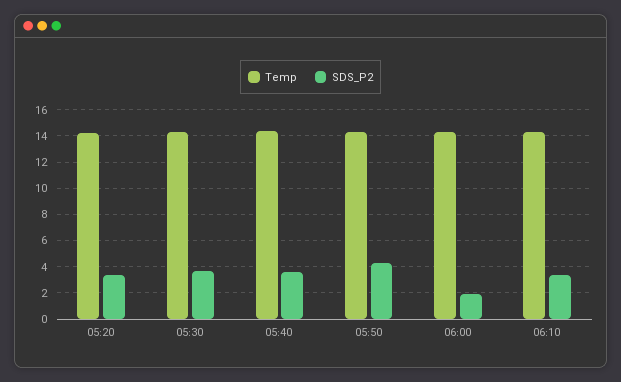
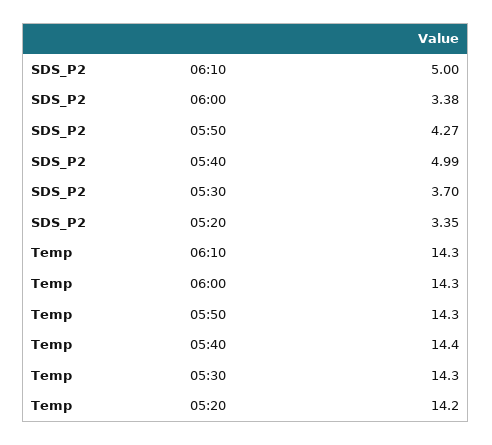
  {
    "Temp": {
      "05:20": 14.2,
      "05:30": 14.3,
      "05:40": 14.4,
      "05:50": 14.3,
      "06:00": 14.3,
      "06:10": 14.3
    },
    "SDS_P2": {
      "05:20": 3.35,
      "05:30": 3.7,
-     "05:40": 3.5,
+     "05:40": 4.99,
      "05:50": 4.27,
-     "06:00": 2,
+     "06:00": 3.38,
-     "06:10": 3.5
+     "06:10": 5
    }
  }

